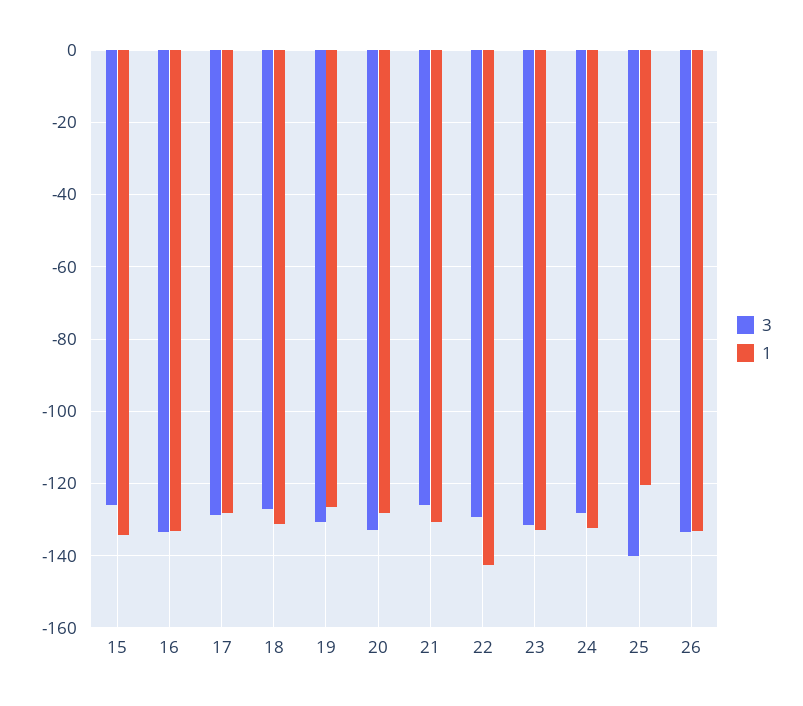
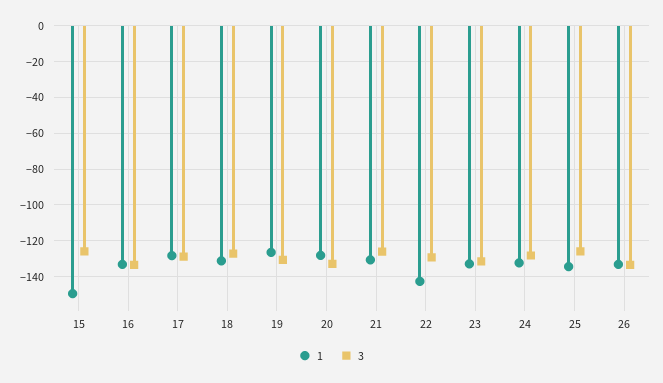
  {
    "3": {
      "15": -126,
      "16": -134,
      "17": -128,
      "18": -128,
      "19": -130,
      "20": -132,
      "21": -126,
      "22": -130,
      "23": -132,
      "24": -128,
-     "25": -140,
+     "25": -125,
      "26": -134
    },
    "1": {
-     "15": -134,
+     "15": -150,
      "16": -134,
      "17": -128,
      "18": -132,
      "19": -126,
      "20": -128,
      "21": -130,
      "22": -142,
      "23": -132,
      "24": -132,
-     "25": -120,
+     "25": -135,
      "26": -134
    }
  }

